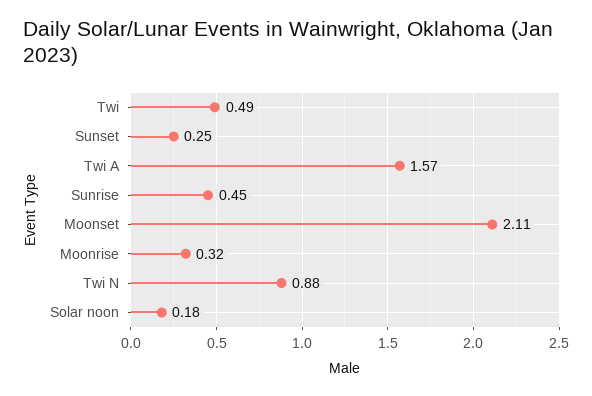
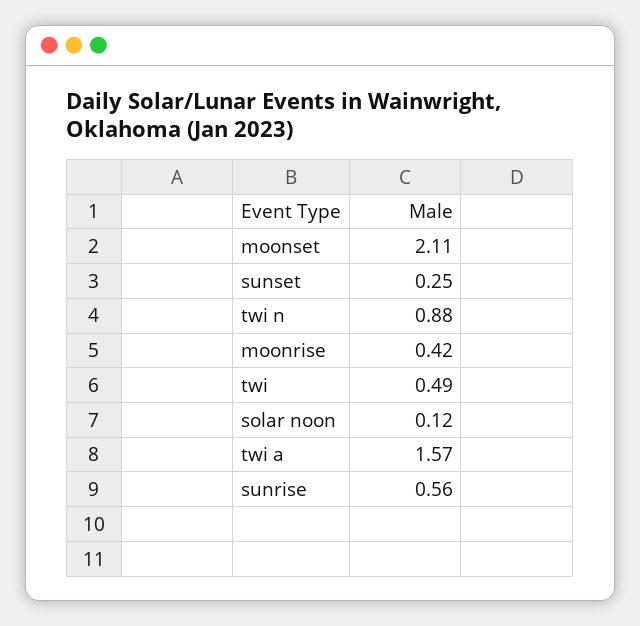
  {
    "Twi": 0.49,
    "Sunset": 0.25,
    "Twi A": 1.57,
-   "Sunrise": 0.45,
+   "Sunrise": 0.56,
    "Moonset": 2.11,
-   "Moonrise": 0.32,
+   "Moonrise": 0.42,
    "Twi N": 0.88,
-   "Solar noon": 0.18
+   "Solar noon": 0.12
  }

